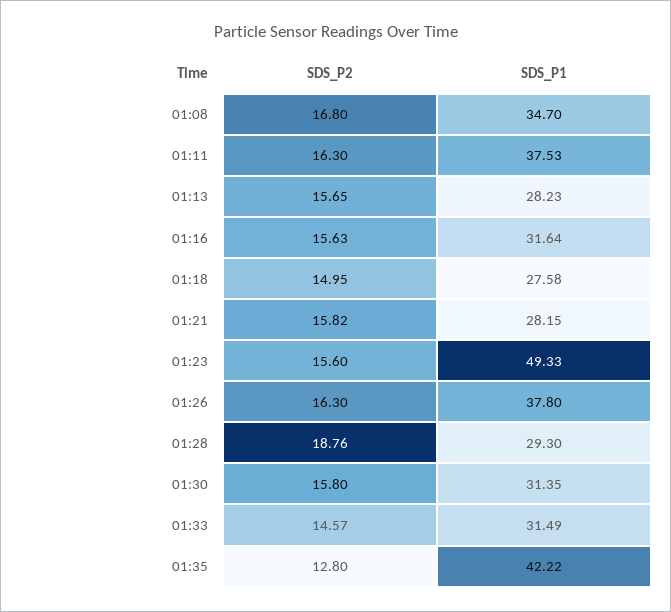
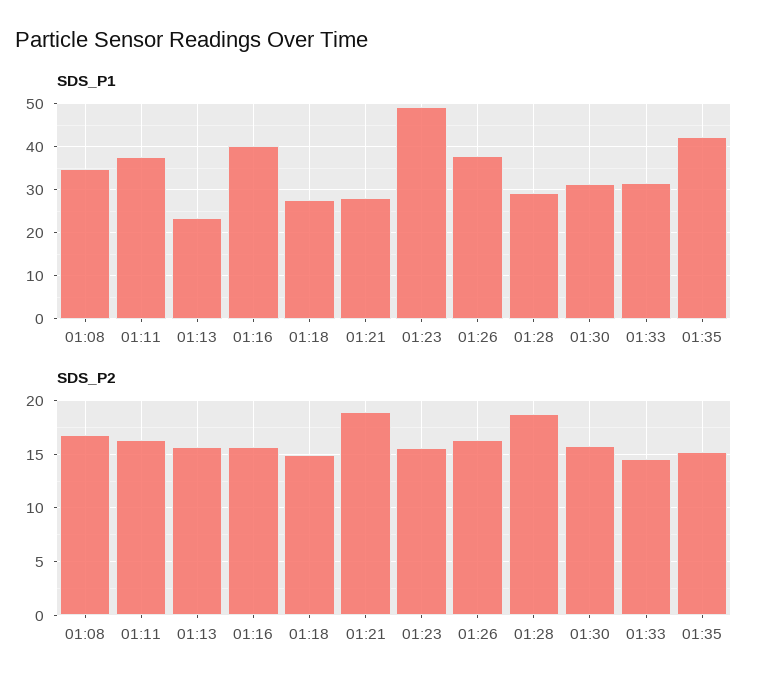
  {
    "SDS_P2": {
      "01:08": 16.8,
      "01:11": 16.3,
      "01:13": 15.65,
      "01:16": 15.63,
      "01:18": 14.95,
-     "01:21": 15.82,
+     "01:21": 19,
      "01:23": 15.6,
      "01:26": 16.3,
      "01:28": 18.76,
      "01:30": 15.8,
      "01:33": 14.57,
-     "01:35": 12.8
+     "01:35": 15
    },
    "SDS_P1": {
      "01:08": 34.7,
      "01:11": 37.53,
-     "01:13": 28.23,
+     "01:13": 24,
-     "01:16": 31.64,
+     "01:16": 40,
      "01:18": 27.58,
      "01:21": 28.15,
      "01:23": 49.33,
      "01:26": 37.8,
      "01:28": 29.3,
      "01:30": 31.35,
      "01:33": 31.49,
      "01:35": 42.22
    }
  }

